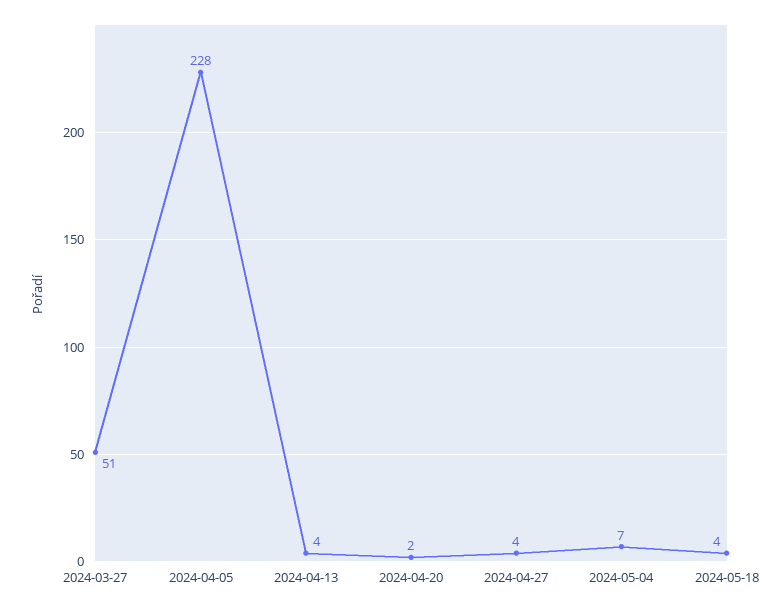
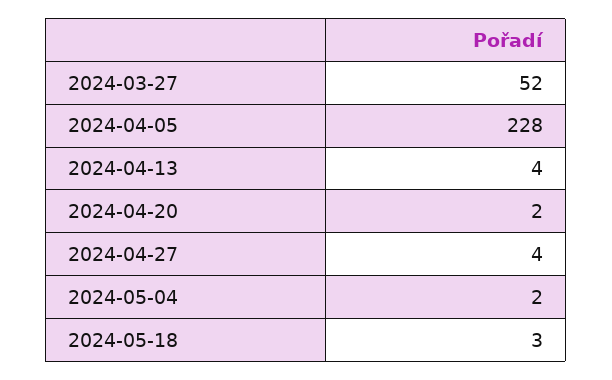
  {
-   "2024-03-27": 51,
+   "2024-03-27": 52,
    "2024-04-05": 228,
    "2024-04-13": 4,
    "2024-04-20": 2,
    "2024-04-27": 4,
-   "2024-05-04": 7,
+   "2024-05-04": 2,
-   "2024-05-18": 4
+   "2024-05-18": 3
  }

